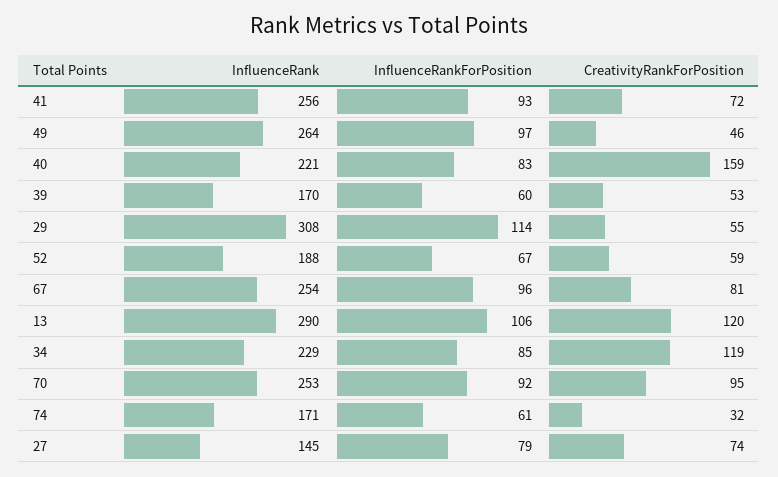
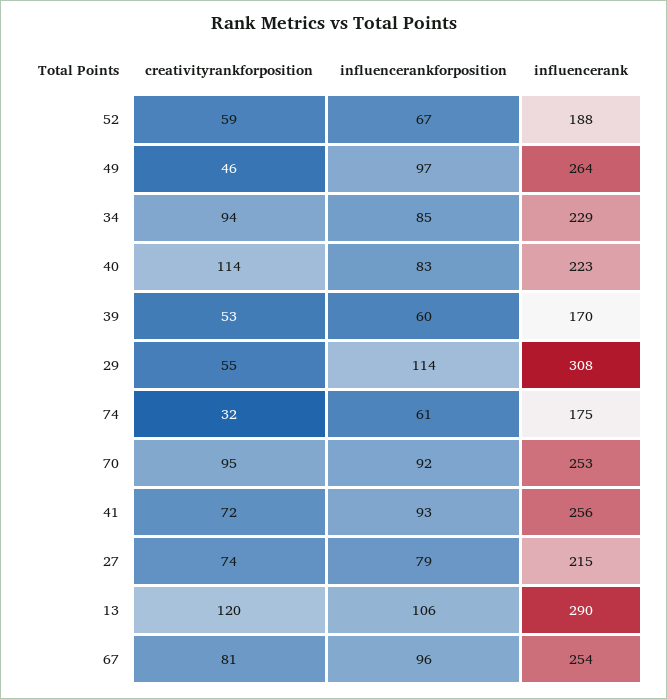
  {
    "InfluenceRank": {
      "41": 256,
      "49": 264,
-     "40": 221,
+     "40": 223,
      "39": 170,
      "29": 308,
      "52": 188,
      "67": 254,
      "13": 290,
      "34": 229,
      "70": 253,
-     "74": 171,
+     "74": 175,
-     "27": 145
+     "27": 215
    },
    "InfluenceRankForPosition": {
      "41": 93,
      "49": 97,
      "40": 83,
      "39": 60,
      "29": 114,
      "52": 67,
      "67": 96,
      "13": 106,
      "34": 85,
      "70": 92,
      "74": 61,
      "27": 79
    },
    "CreativityRankForPosition": {
      "41": 72,
      "49": 46,
-     "40": 159,
+     "40": 114,
      "39": 53,
      "29": 55,
      "52": 59,
      "67": 81,
      "13": 120,
-     "34": 119,
+     "34": 94,
      "70": 95,
      "74": 32,
      "27": 74
    }
  }

